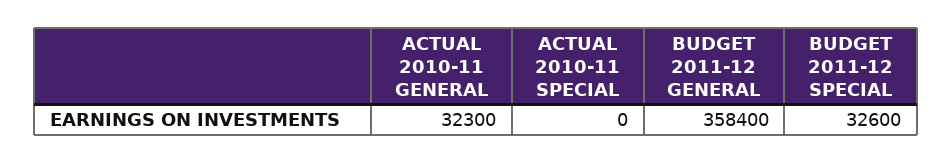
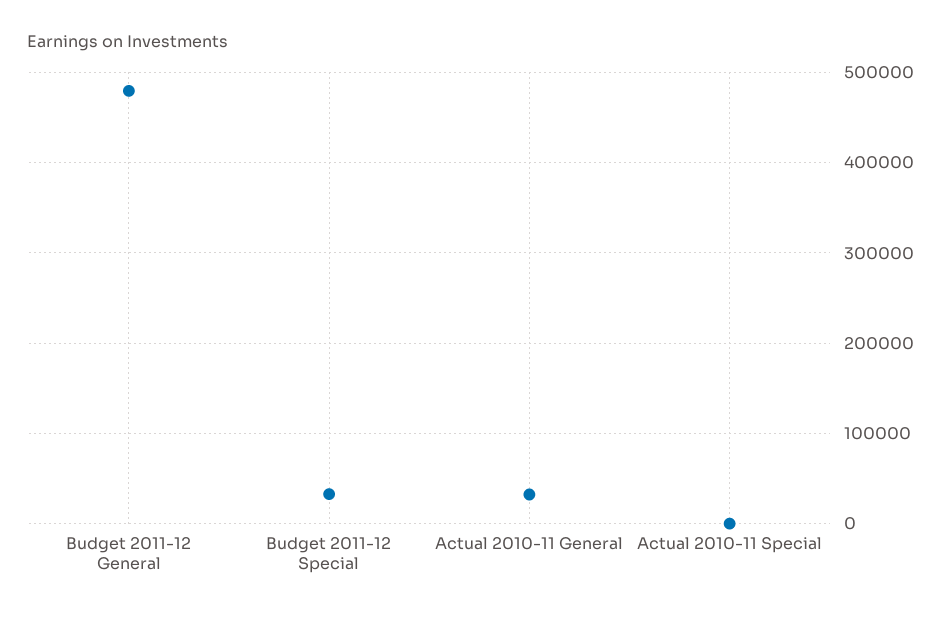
  {
    "ACTUAL 2010-11 GENERAL": 32300,
    "ACTUAL 2010-11 SPECIAL": 0,
-   "BUDGET 2011-12 GENERAL": 358400,
+   "BUDGET 2011-12 GENERAL": 480000,
    "BUDGET 2011-12 SPECIAL": 32600
  }

